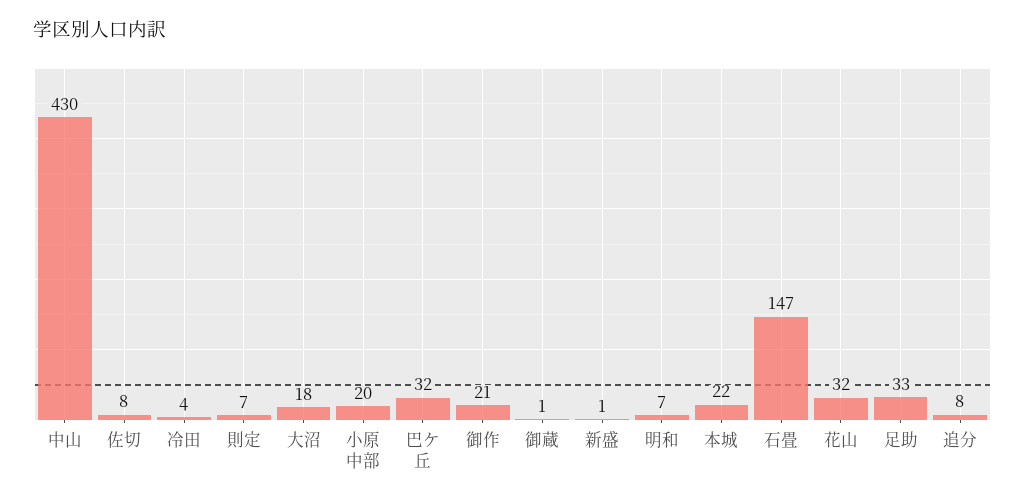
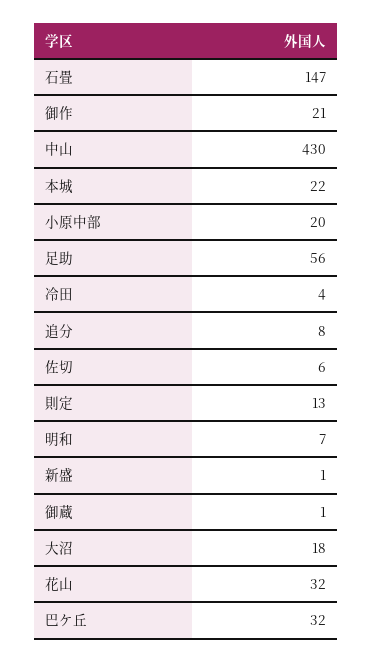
  {
    "中山": 430,
-   "佐切": 8,
+   "佐切": 6,
    "冷田": 4,
-   "則定": 7,
+   "則定": 13,
    "大沼": 18,
    "小原中部": 20,
    "巴ケ丘": 32,
    "御作": 21,
    "御蔵": 1,
    "新盛": 1,
    "明和": 7,
    "本城": 22,
    "石畳": 147,
    "花山": 32,
-   "足助": 33,
+   "足助": 56,
    "追分": 8
  }

